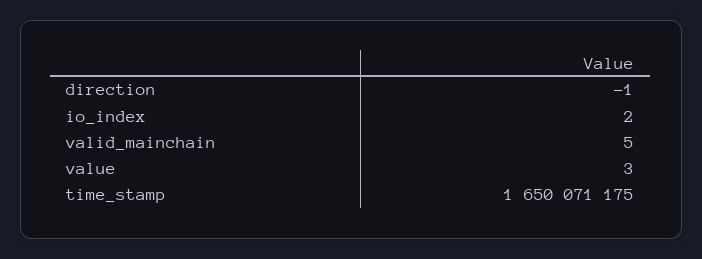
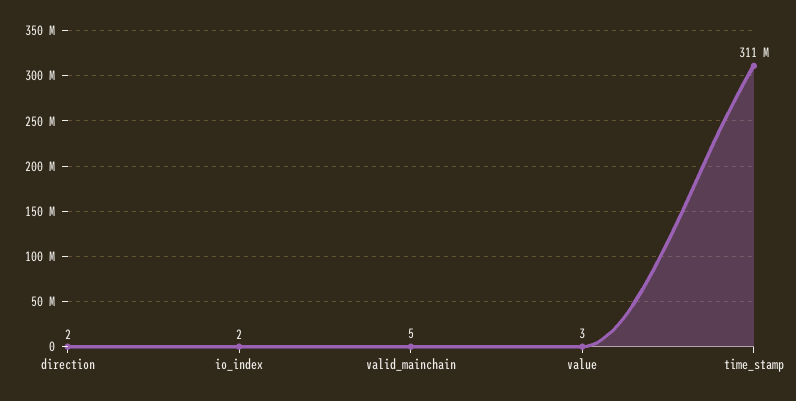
  {
-   "direction": -1,
+   "direction": 2,
    "io_index": 2,
    "valid_mainchain": 5,
    "value": 3,
-   "time_stamp": 1650071175
+   "time_stamp": 311000000
  }

